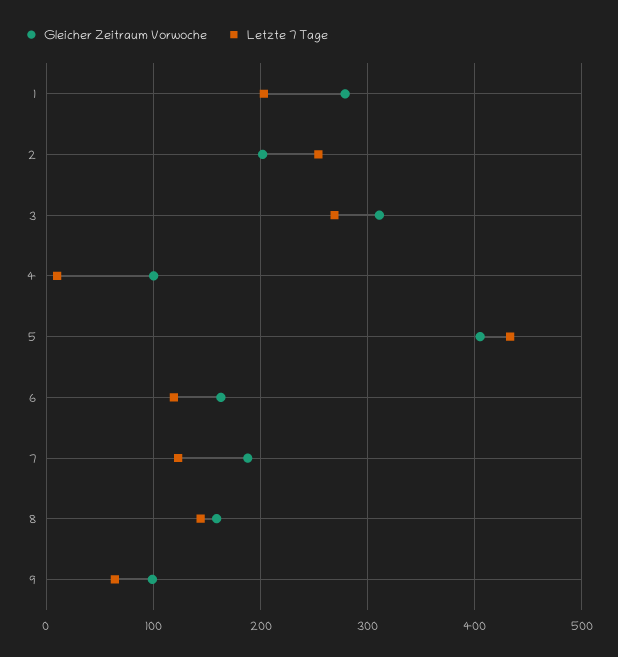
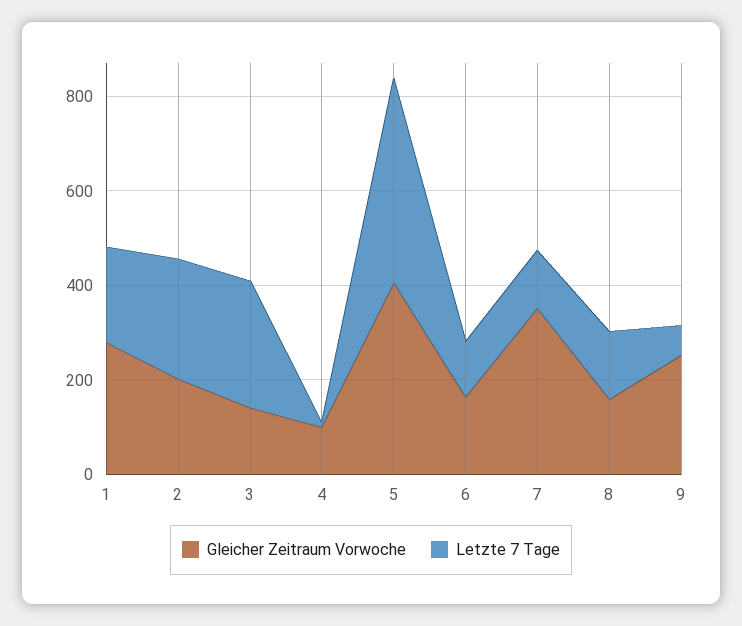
  {
    "Gleicher Zeitraum Vorwoche": {
      "1": 280,
      "2": 200,
-     "3": 310,
+     "3": 150,
      "4": 100,
      "5": 410,
      "6": 160,
-     "7": 190,
+     "7": 350,
      "8": 160,
-     "9": 100
+     "9": 250
    },
    "Letzte 7 Tage": {
      "1": 200,
      "2": 250,
      "3": 270,
      "4": 10,
      "5": 430,
      "6": 120,
      "7": 120,
      "8": 140,
      "9": 60
    }
  }

